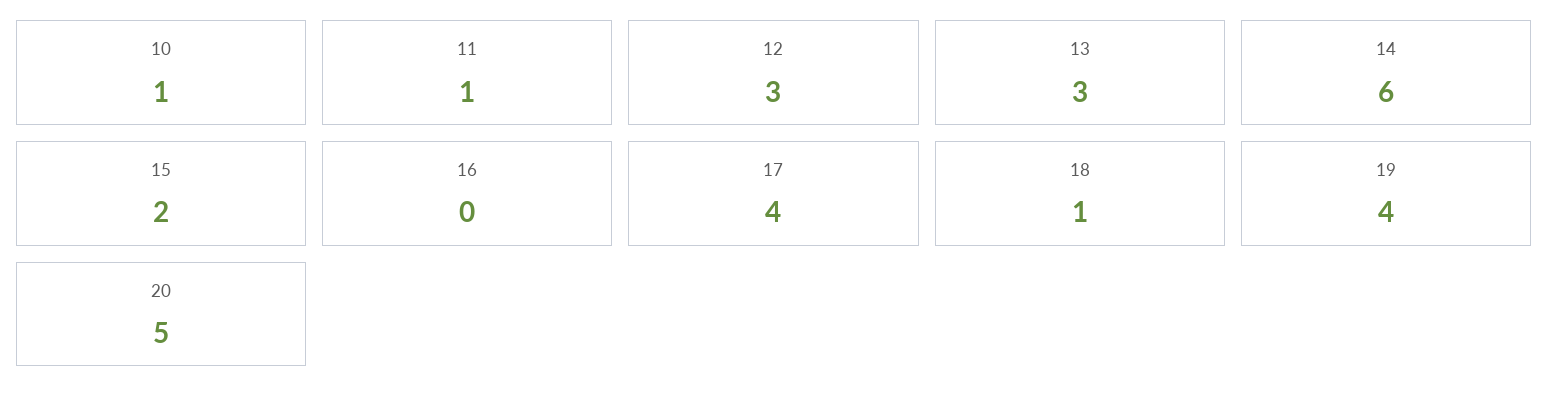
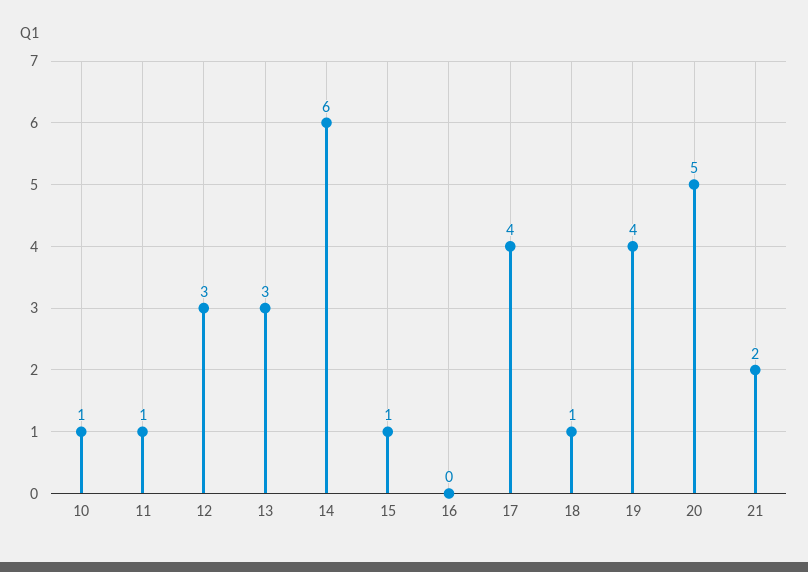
  {
    "10": 1,
    "11": 1,
    "12": 3,
    "13": 3,
    "14": 6,
-   "15": 2,
+   "15": 1,
    "16": 0,
    "17": 4,
    "18": 1,
    "19": 4,
-   "20": 5
+   "20": 5,
+   "21": 2
  }

